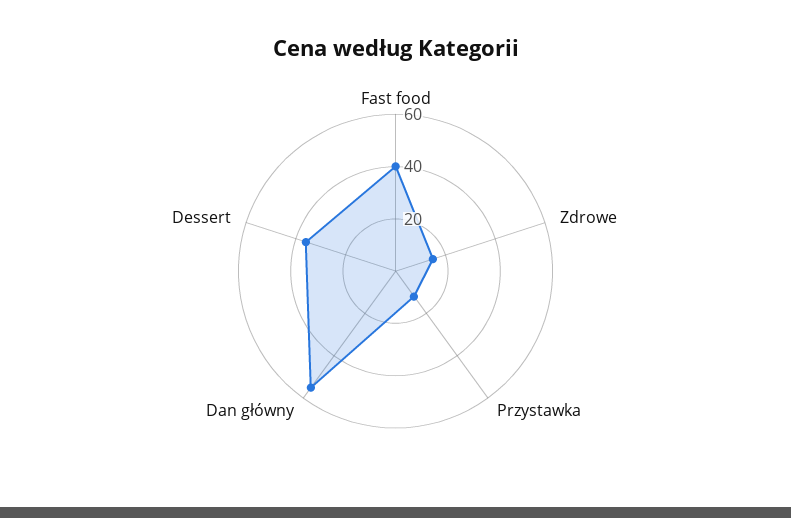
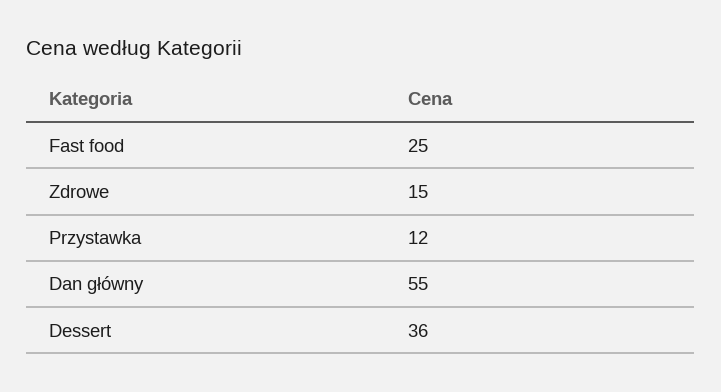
  {
-   "Fast food": 40,
+   "Fast food": 25,
    "Zdrowe": 15,
    "Przystawka": 12,
    "Dan główny": 55,
    "Dessert": 36
  }

